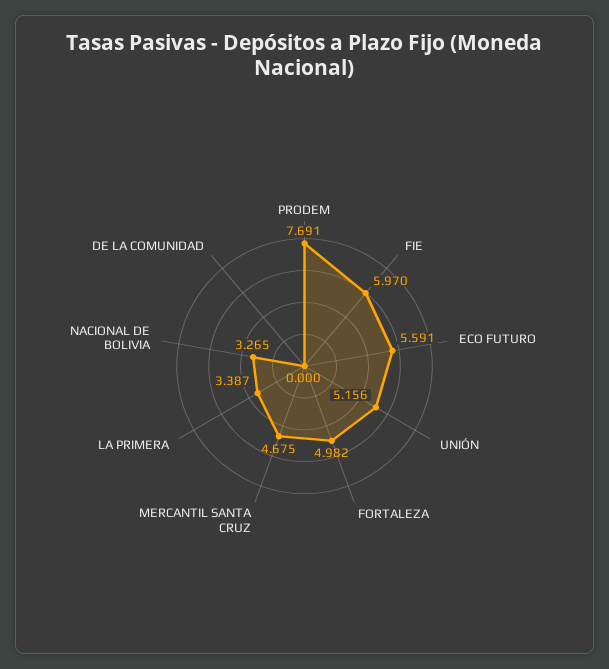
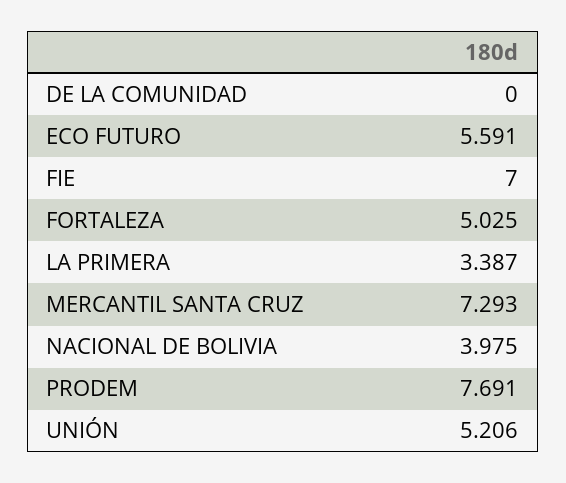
  {
    "PRODEM": 7.691,
-   "FIE": 5.97,
+   "FIE": 7,
    "ECO FUTURO": 5.591,
-   "UNIÓN": 5.156,
+   "UNIÓN": 5.206,
-   "FORTALEZA": 4.982,
+   "FORTALEZA": 5.025,
-   "MERCANTIL SANTA CRUZ": 4.675,
+   "MERCANTIL SANTA CRUZ": 7.293,
    "LA PRIMERA": 3.387,
-   "NACIONAL DE BOLIVIA": 3.265,
+   "NACIONAL DE BOLIVIA": 3.975,
    "DE LA COMUNIDAD": 0
  }

